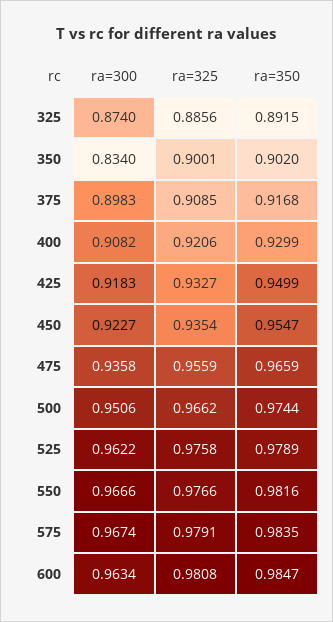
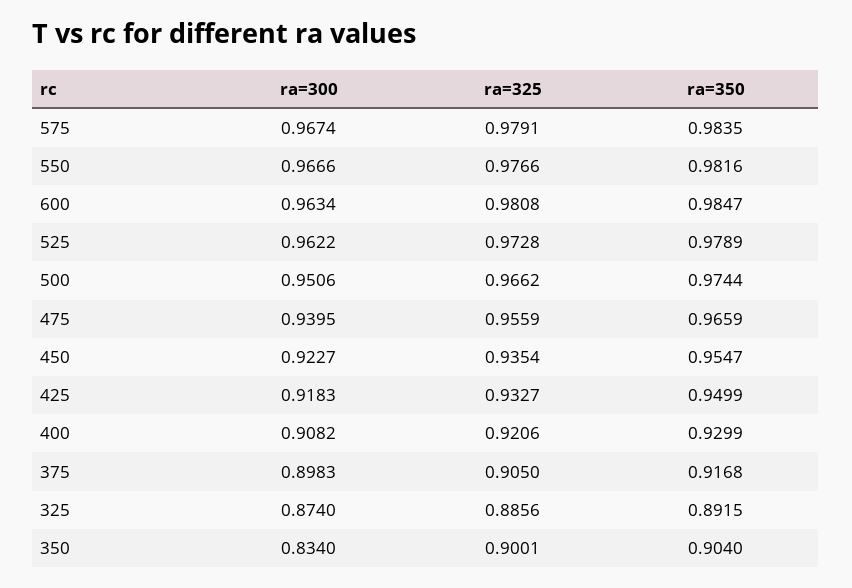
  {
    "ra=300": {
      "325": 0.874,
      "350": 0.834,
      "375": 0.8983,
      "400": 0.9082,
      "425": 0.9183,
      "450": 0.9227,
-     "475": 0.9358,
+     "475": 0.9395,
      "500": 0.9506,
      "525": 0.9622,
      "550": 0.9666,
      "575": 0.9674,
      "600": 0.9634
    },
    "ra=325": {
      "325": 0.8856,
      "350": 0.9001,
-     "375": 0.9085,
+     "375": 0.905,
      "400": 0.9206,
      "425": 0.9327,
      "450": 0.9354,
      "475": 0.9559,
      "500": 0.9662,
-     "525": 0.9758,
+     "525": 0.9728,
      "550": 0.9766,
      "575": 0.9791,
      "600": 0.9808
    },
    "ra=350": {
      "325": 0.8915,
-     "350": 0.902,
+     "350": 0.904,
      "375": 0.9168,
      "400": 0.9299,
      "425": 0.9499,
      "450": 0.9547,
      "475": 0.9659,
      "500": 0.9744,
      "525": 0.9789,
      "550": 0.9816,
      "575": 0.9835,
      "600": 0.9847
    }
  }

